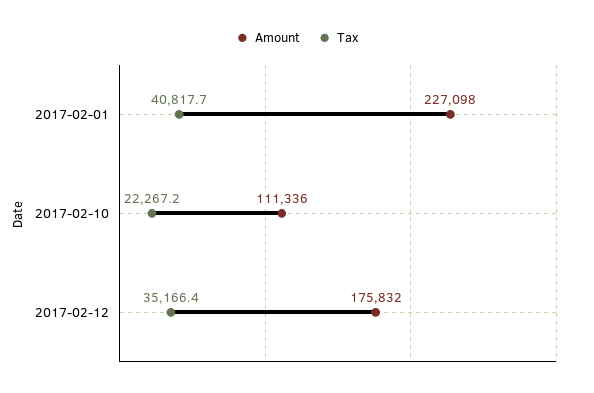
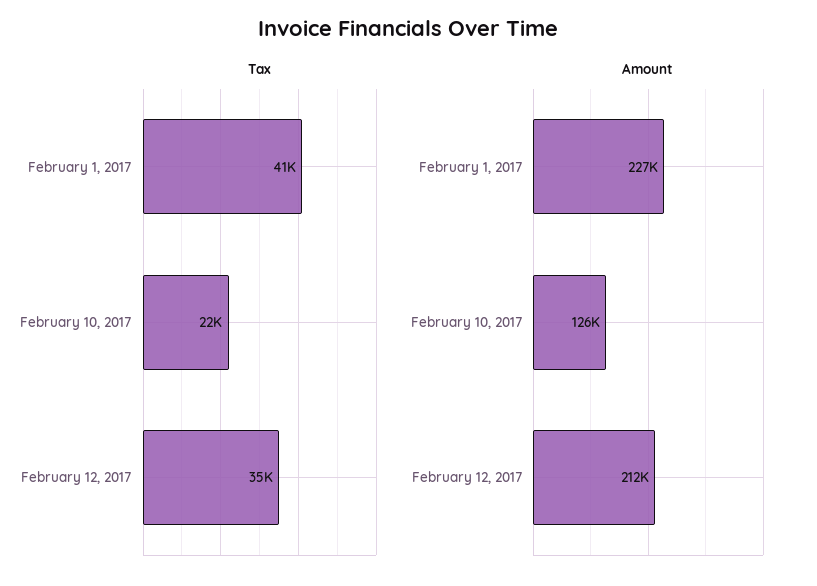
  {
    "Amount": {
      "2017-02-01": 227098,
-     "2017-02-10": 111336,
+     "2017-02-10": 126000,
-     "2017-02-12": 175832
+     "2017-02-12": 212000
    },
    "Tax": {
      "2017-02-01": 40817.7,
      "2017-02-10": 22267.2,
      "2017-02-12": 35166.4
    }
  }

